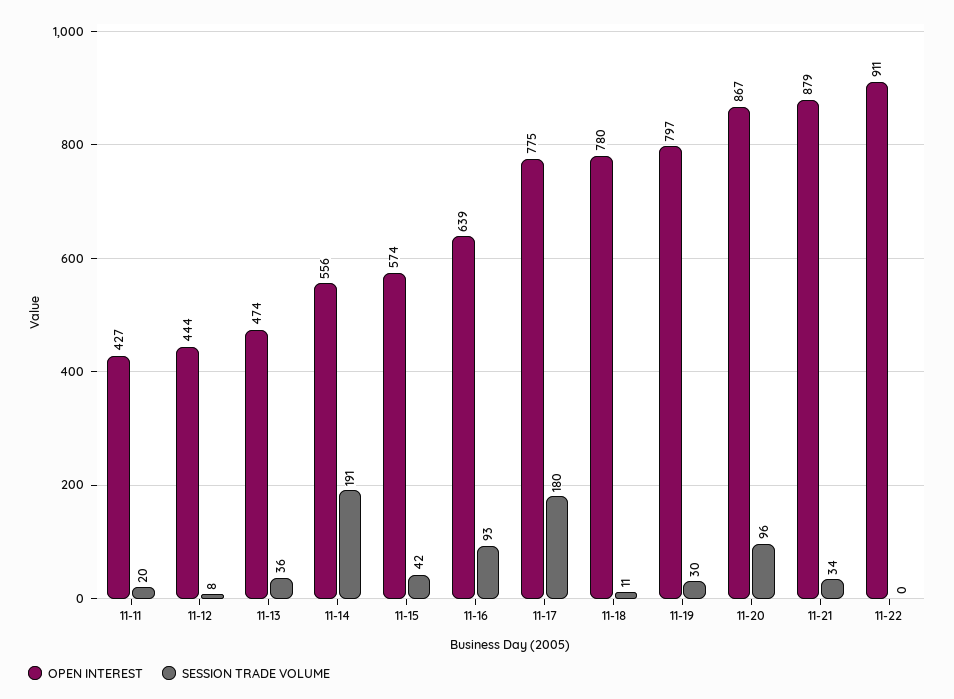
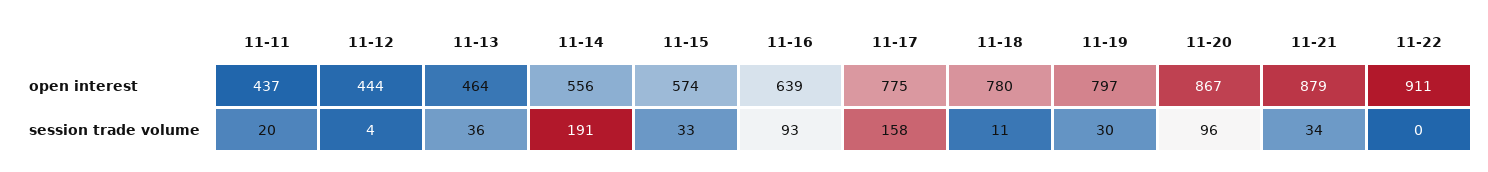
  {
    "OPEN INTEREST": {
-     "11-11": 427,
+     "11-11": 437,
      "11-12": 444,
-     "11-13": 474,
+     "11-13": 464,
      "11-14": 556,
      "11-15": 574,
      "11-16": 639,
      "11-17": 775,
      "11-18": 780,
      "11-19": 797,
      "11-20": 867,
      "11-21": 879,
      "11-22": 911
    },
    "SESSION TRADE VOLUME": {
      "11-11": 20,
-     "11-12": 8,
+     "11-12": 4,
      "11-13": 36,
      "11-14": 191,
-     "11-15": 42,
+     "11-15": 33,
      "11-16": 93,
-     "11-17": 180,
+     "11-17": 158,
      "11-18": 11,
      "11-19": 30,
      "11-20": 96,
      "11-21": 34,
      "11-22": 0
    }
  }

